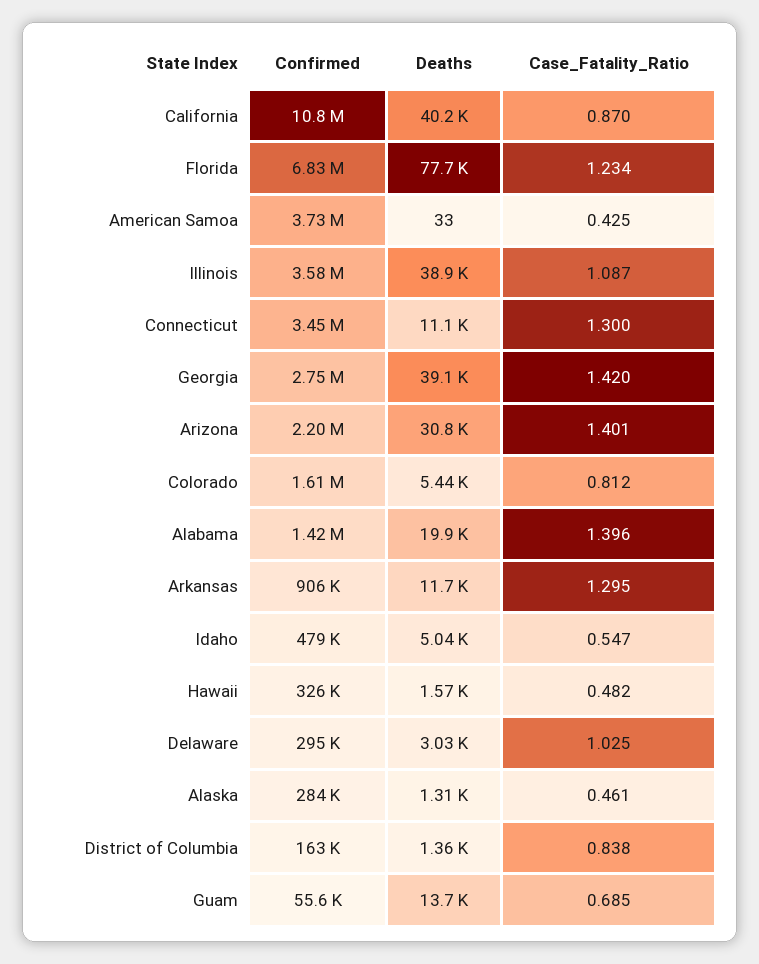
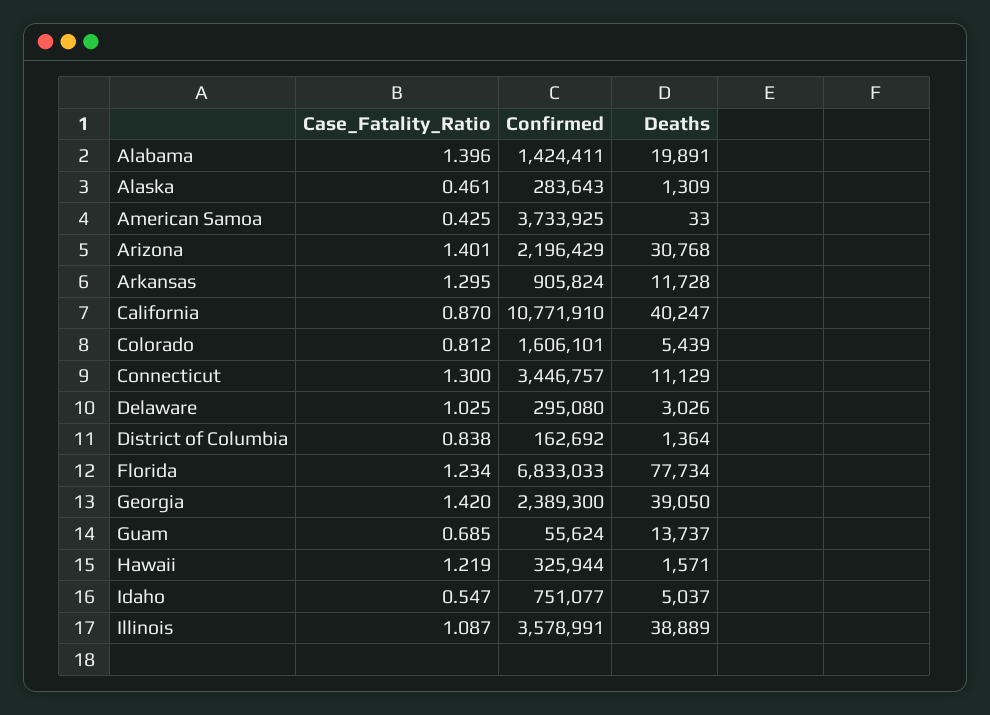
  {
    "Confirmed": {
      "California": 10771910,
      "Florida": 6833033,
      "American Samoa": 3733925,
      "Illinois": 3578991,
      "Connecticut": 3446757,
-     "Georgia": 2750000,
+     "Georgia": 2389300,
      "Arizona": 2196429,
      "Colorado": 1606101,
      "Alabama": 1424411,
      "Arkansas": 905824,
-     "Idaho": 479000,
+     "Idaho": 751077,
      "Hawaii": 325944,
      "Delaware": 295080,
      "Alaska": 283643,
      "District of Columbia": 162692,
      "Guam": 55624
    },
    "Deaths": {
      "California": 40247,
      "Florida": 77734,
      "American Samoa": 33,
      "Illinois": 38889,
      "Connecticut": 11129,
      "Georgia": 39050,
      "Arizona": 30768,
      "Colorado": 5439,
      "Alabama": 19891,
      "Arkansas": 11728,
      "Idaho": 5037,
      "Hawaii": 1571,
      "Delaware": 3026,
      "Alaska": 1309,
      "District of Columbia": 1364,
      "Guam": 13737
    },
    "Case_Fatality_Ratio": {
      "California": 0.87,
      "Florida": 1.234,
      "American Samoa": 0.425,
      "Illinois": 1.087,
      "Connecticut": 1.3,
      "Georgia": 1.42,
      "Arizona": 1.401,
      "Colorado": 0.812,
      "Alabama": 1.396,
      "Arkansas": 1.295,
      "Idaho": 0.547,
-     "Hawaii": 0.482,
+     "Hawaii": 1.219,
      "Delaware": 1.025,
      "Alaska": 0.461,
      "District of Columbia": 0.838,
      "Guam": 0.685
    }
  }

